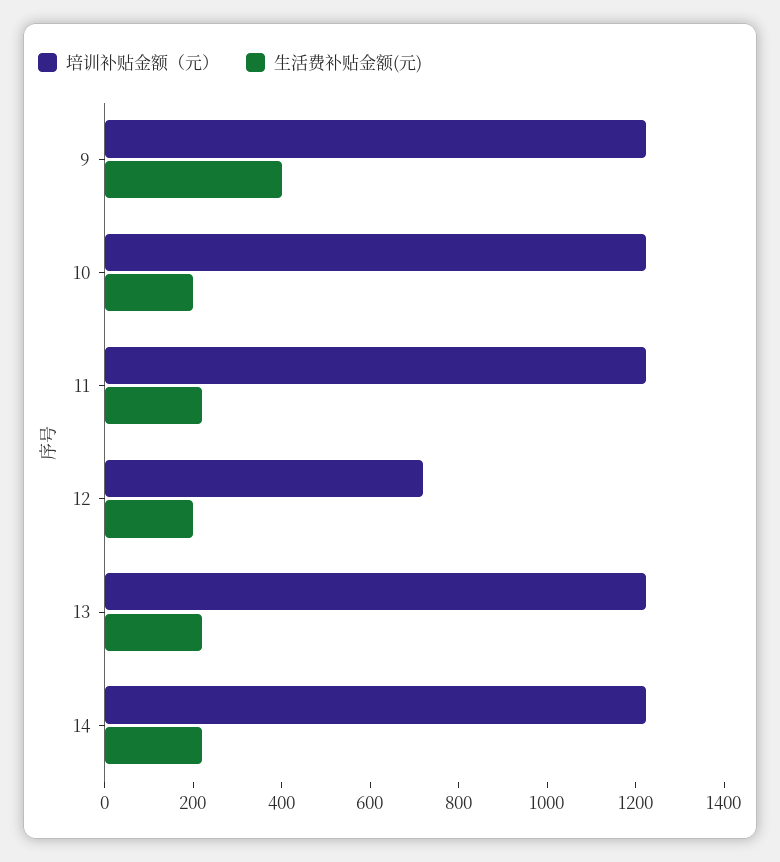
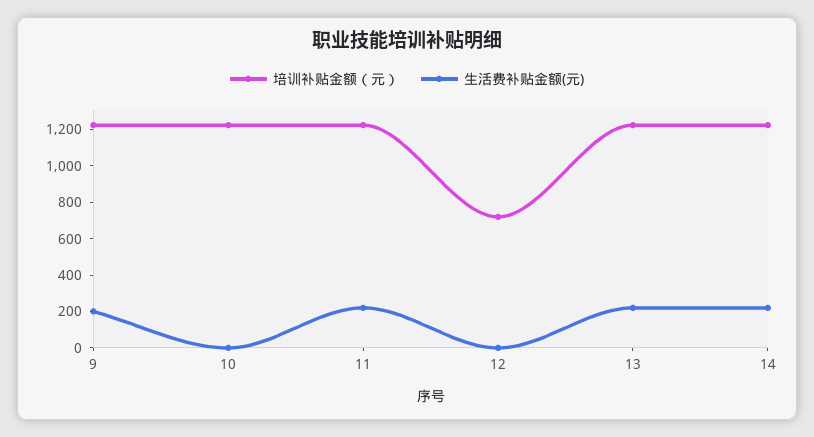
  {
    "培训补贴金额（元）": {
      "9": 1200,
      "10": 1200,
      "11": 1200,
      "12": 700,
      "13": 1200,
      "14": 1200
    },
    "生活费补贴金额(元)": {
-     "9": 400,
+     "9": 200,
-     "10": 200,
+     "10": 0,
      "11": 200,
-     "12": 200,
+     "12": 0,
      "13": 200,
      "14": 200
    }
  }

